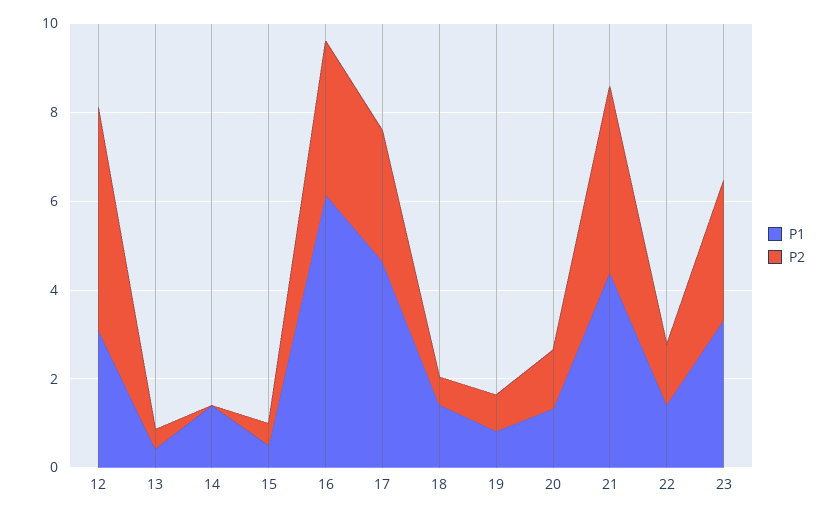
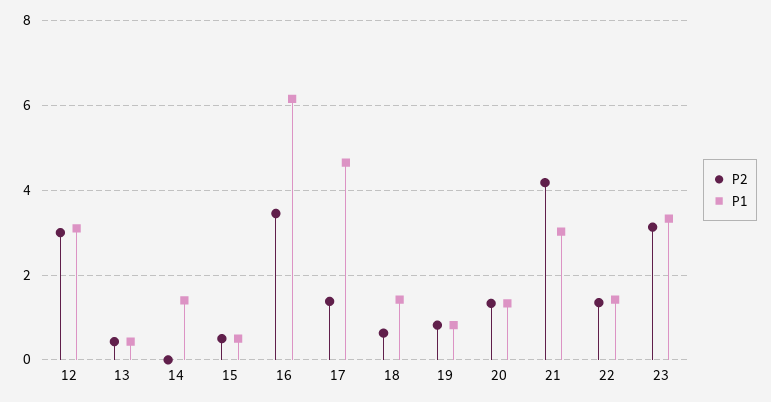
  {
    "P1": {
      "12": 3.2,
      "13": 0.4,
      "14": 1.4,
      "15": 0.6,
      "16": 6.2,
      "17": 4.6,
      "18": 1.4,
      "19": 0.8,
      "20": 1.4,
-     "21": 4.5,
+     "21": 3,
      "22": 1.4,
      "23": 3.4
    },
    "P2": {
-     "12": 5,
+     "12": 3,
      "13": 0.4,
      "14": 0,
      "15": 0.6,
      "16": 3.4,
-     "17": 3,
+     "17": 1.4,
      "18": 0.6,
      "19": 0.8,
      "20": 1.4,
      "21": 4.2,
      "22": 1.4,
      "23": 3.2
    }
  }

